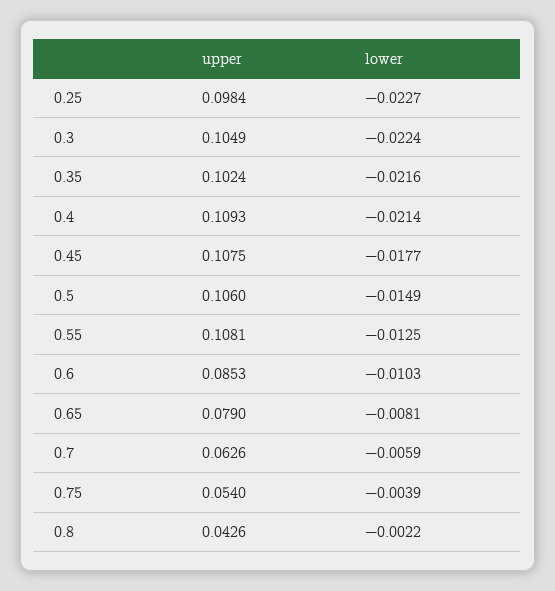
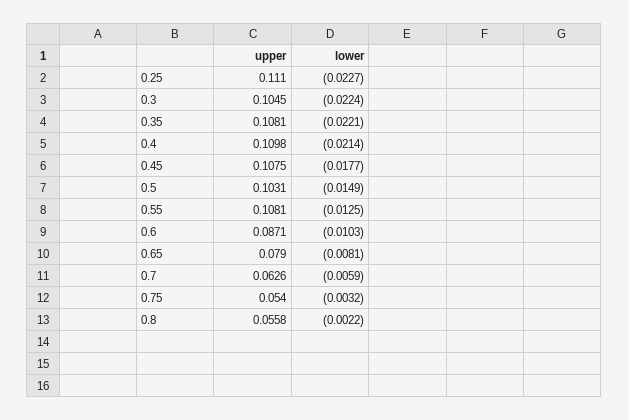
  {
    "upper": {
-     "0.25": 0.0984,
+     "0.25": 0.111,
-     "0.3": 0.1049,
+     "0.3": 0.1045,
-     "0.35": 0.1024,
+     "0.35": 0.1081,
-     "0.4": 0.1093,
+     "0.4": 0.1098,
      "0.45": 0.1075,
-     "0.5": 0.106,
+     "0.5": 0.1031,
      "0.55": 0.1081,
-     "0.6": 0.0853,
+     "0.6": 0.0871,
      "0.65": 0.079,
      "0.7": 0.0626,
      "0.75": 0.054,
-     "0.8": 0.0426
+     "0.8": 0.0558
    },
    "lower": {
      "0.25": -0.0227,
      "0.3": -0.0224,
-     "0.35": -0.0216,
+     "0.35": -0.0221,
      "0.4": -0.0214,
      "0.45": -0.0177,
      "0.5": -0.0149,
      "0.55": -0.0125,
      "0.6": -0.0103,
      "0.65": -0.0081,
      "0.7": -0.0059,
-     "0.75": -0.0039,
+     "0.75": -0.0032,
      "0.8": -0.0022
    }
  }

